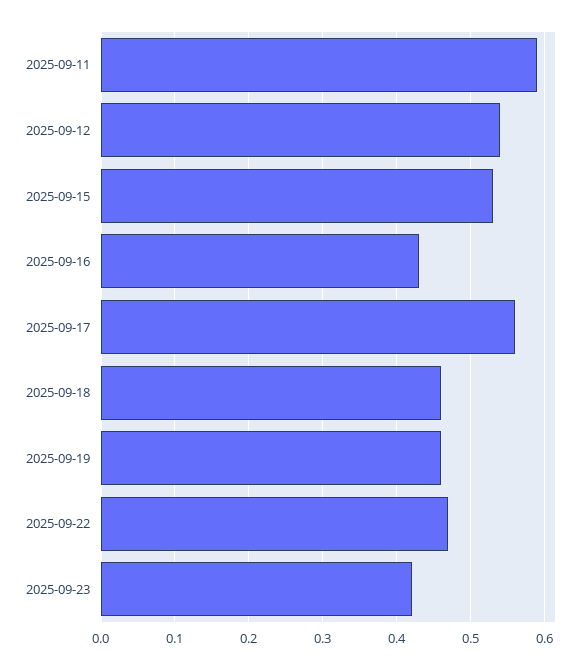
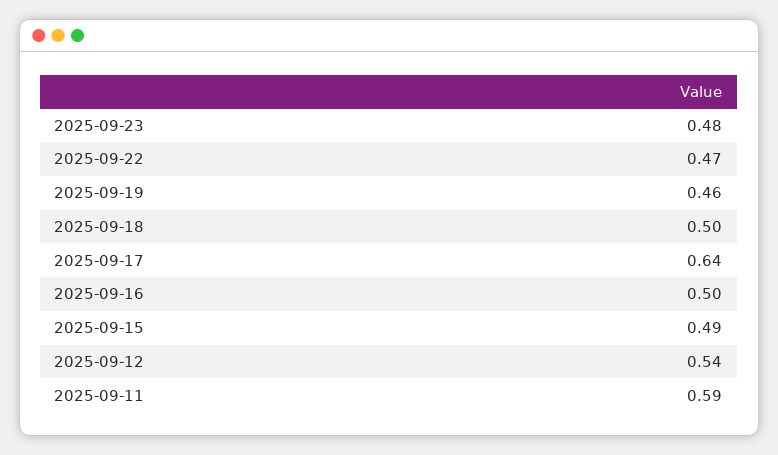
  {
    "2025-09-11": 0.59,
    "2025-09-12": 0.54,
-   "2025-09-15": 0.53,
+   "2025-09-15": 0.49,
-   "2025-09-16": 0.43,
+   "2025-09-16": 0.5,
-   "2025-09-17": 0.56,
+   "2025-09-17": 0.64,
-   "2025-09-18": 0.46,
+   "2025-09-18": 0.5,
    "2025-09-19": 0.46,
    "2025-09-22": 0.47,
-   "2025-09-23": 0.42
+   "2025-09-23": 0.48
  }

